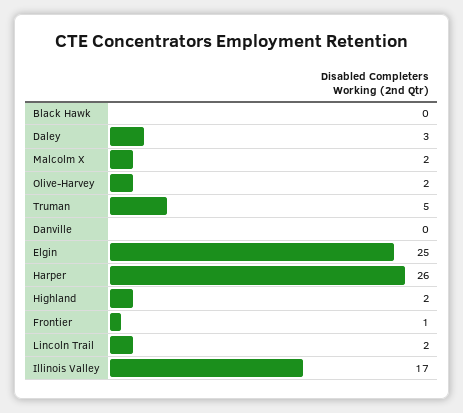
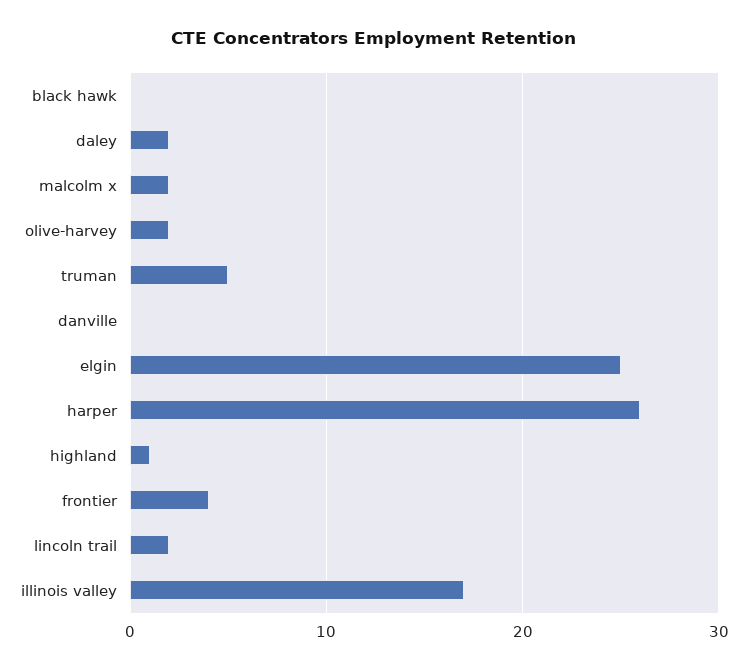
  {
    "Black Hawk": 0,
-   "Daley": 3,
+   "Daley": 2,
    "Malcolm X": 2,
    "Olive-Harvey": 2,
    "Truman": 5,
    "Danville": 0,
    "Elgin": 25,
    "Harper": 26,
-   "Highland": 2,
+   "Highland": 1,
-   "Frontier": 1,
+   "Frontier": 4,
    "Lincoln Trail": 2,
    "Illinois Valley": 17
  }

